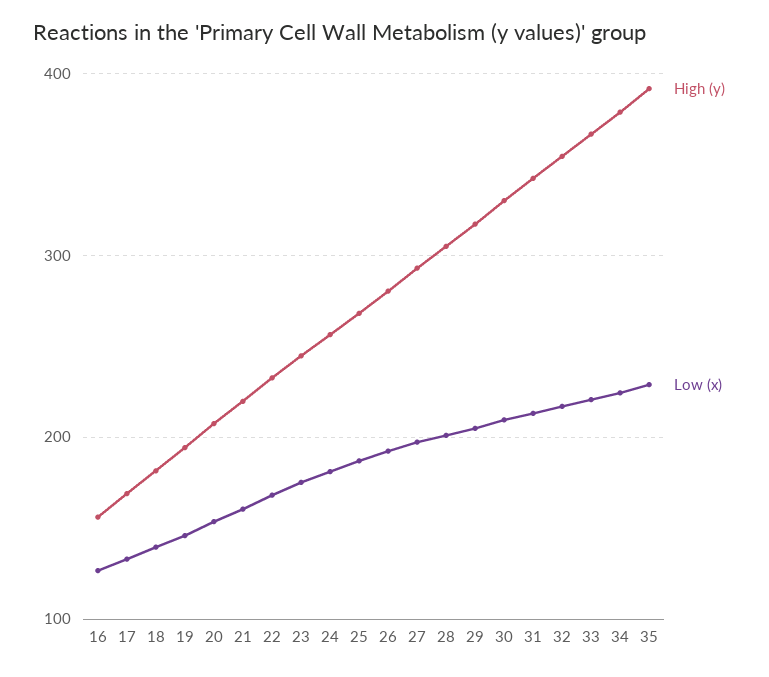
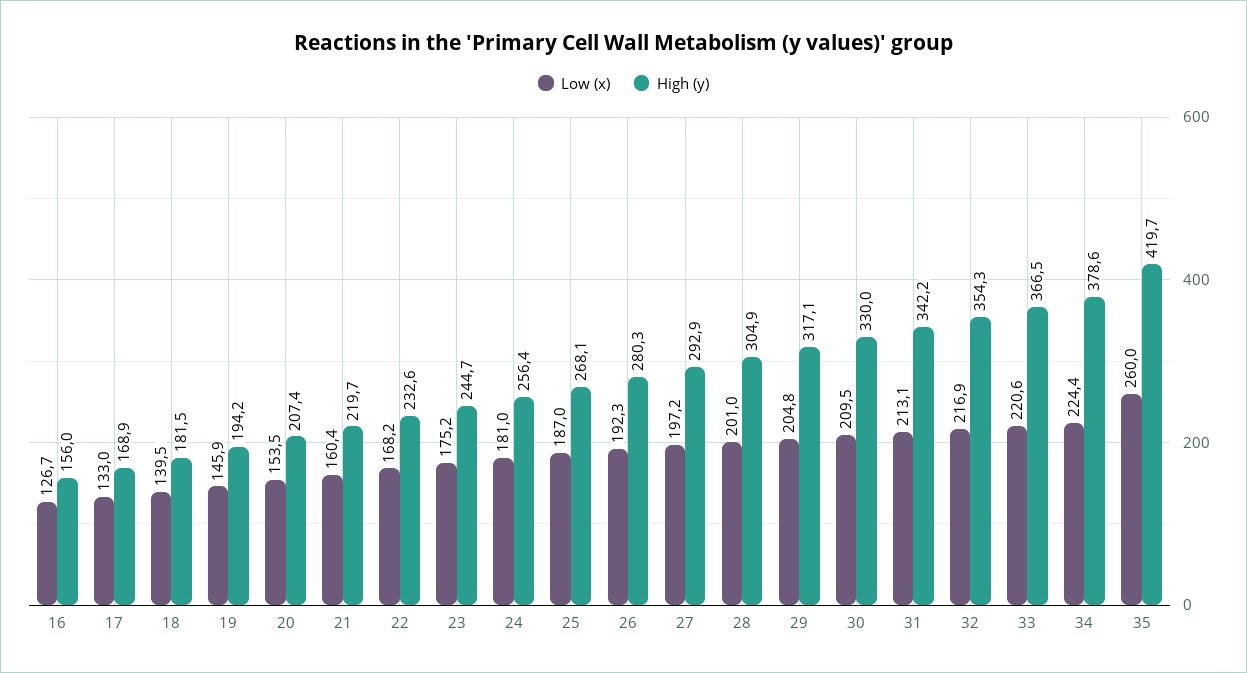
  {
    "High (y)": {
      "16": 156,
      "17": 168.9,
      "18": 181.5,
      "19": 194.2,
      "20": 207.4,
      "21": 219.7,
      "22": 232.6,
      "23": 244.7,
      "24": 256.4,
      "25": 268.1,
      "26": 280.3,
      "27": 292.9,
      "28": 304.9,
      "29": 317.1,
      "30": 330,
      "31": 342.2,
      "32": 354.3,
      "33": 366.5,
      "34": 378.6,
-     "35": 390
+     "35": 419.7
    },
    "Low (x)": {
      "16": 126.7,
      "17": 133,
      "18": 139.5,
      "19": 145.9,
      "20": 153.5,
      "21": 160.4,
      "22": 168.2,
      "23": 175.2,
      "24": 181,
      "25": 187,
      "26": 192.3,
      "27": 197.2,
      "28": 201,
      "29": 204.8,
      "30": 209.5,
      "31": 213.1,
      "32": 216.9,
      "33": 220.6,
      "34": 224.4,
-     "35": 230
+     "35": 260
    }
  }

